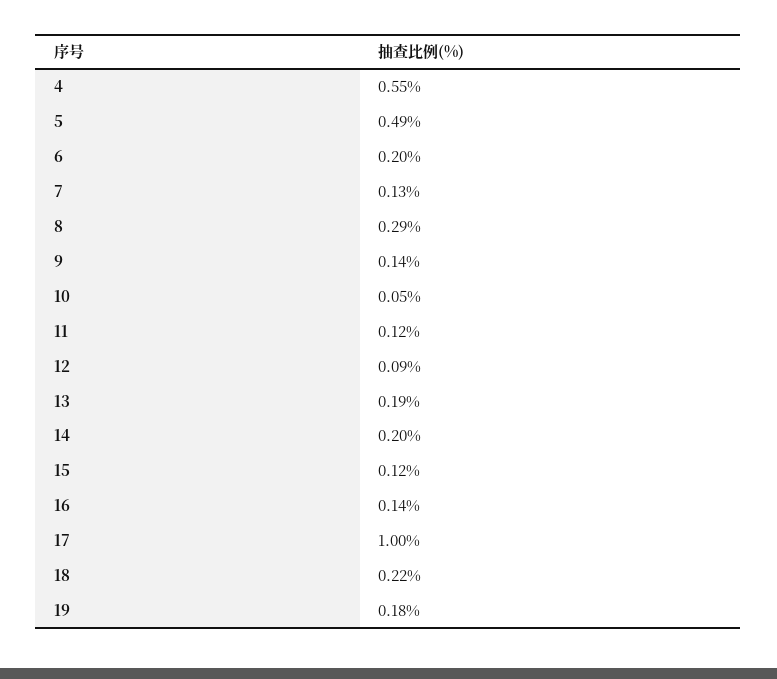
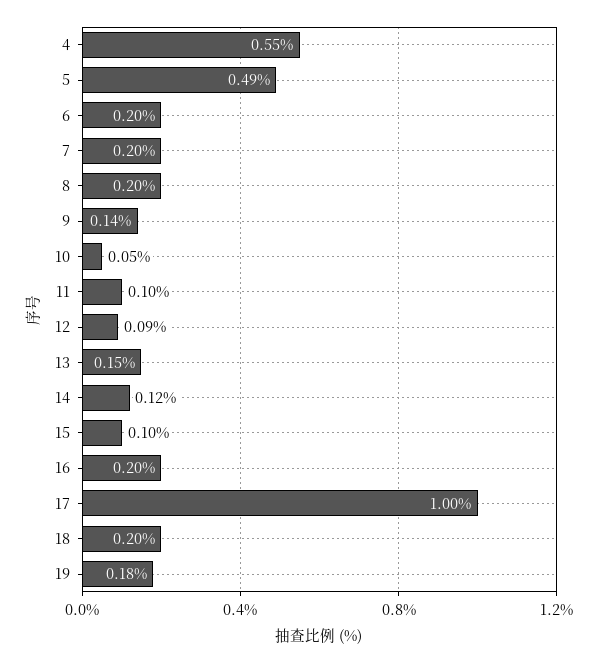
  {
    "4": 0.55,
    "5": 0.49,
    "6": 0.2,
-   "7": 0.13,
+   "7": 0.2,
-   "8": 0.29,
+   "8": 0.2,
    "9": 0.14,
    "10": 0.05,
-   "11": 0.12,
+   "11": 0.1,
    "12": 0.09,
-   "13": 0.19,
+   "13": 0.15,
-   "14": 0.2,
+   "14": 0.12,
-   "15": 0.12,
+   "15": 0.1,
-   "16": 0.14,
+   "16": 0.2,
    "17": 1,
-   "18": 0.22,
+   "18": 0.2,
    "19": 0.18
  }

